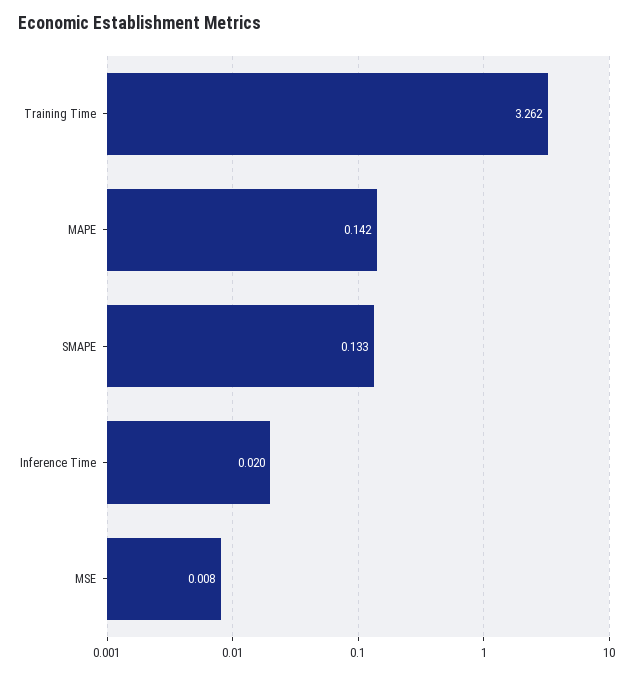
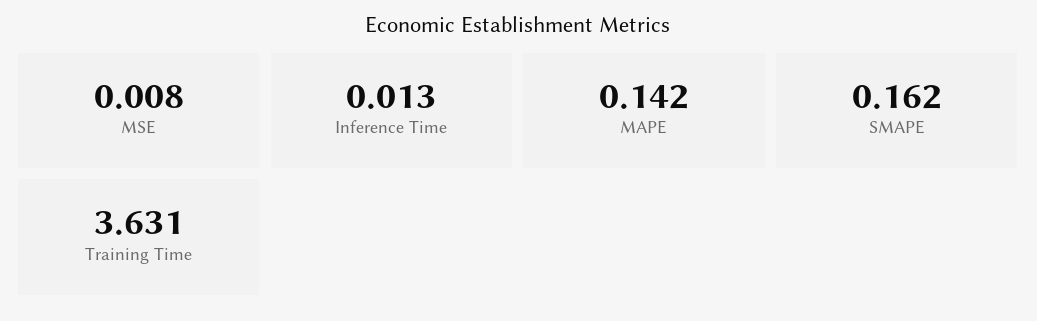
  {
-   "Training Time": 3.262,
+   "Training Time": 3.631,
    "MAPE": 0.142,
-   "SMAPE": 0.133,
+   "SMAPE": 0.162,
-   "Inference Time": 0.02,
+   "Inference Time": 0.013,
    "MSE": 0.008
  }

